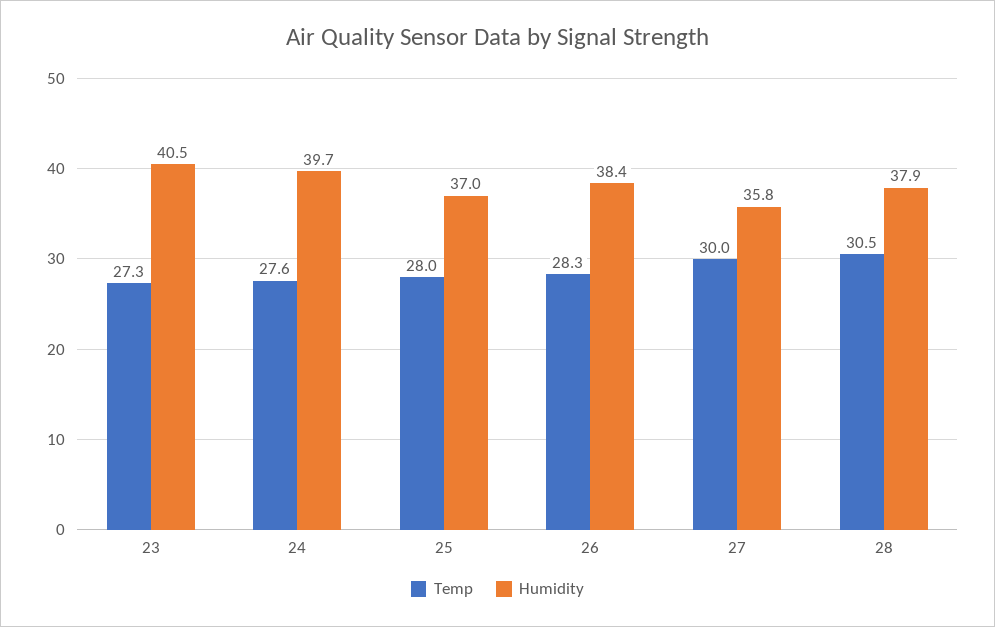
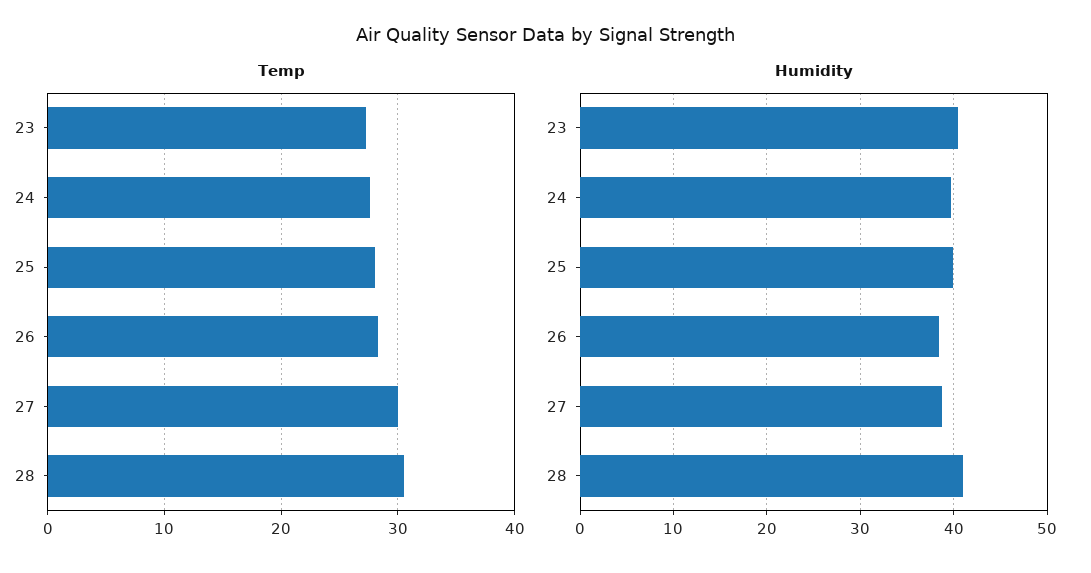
  {
    "Temp": {
      "23": 27.3,
      "24": 27.6,
      "25": 28,
      "26": 28.3,
      "27": 30,
      "28": 30.5
    },
    "Humidity": {
      "23": 40.5,
      "24": 39.7,
-     "25": 37,
+     "25": 40,
      "26": 38.4,
-     "27": 35.8,
+     "27": 39,
-     "28": 37.9
+     "28": 41
    }
  }

